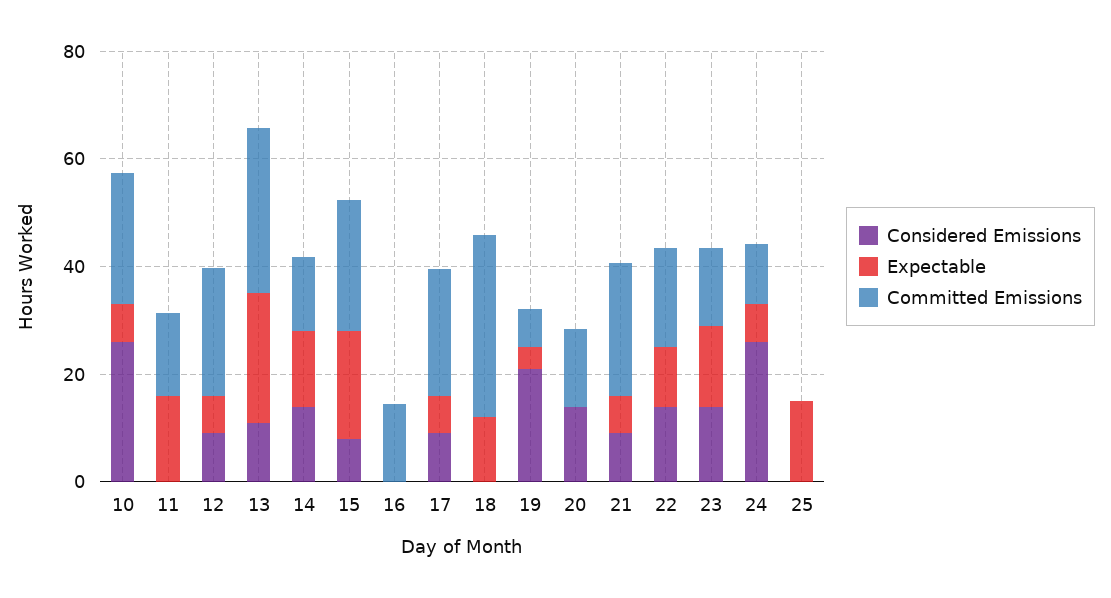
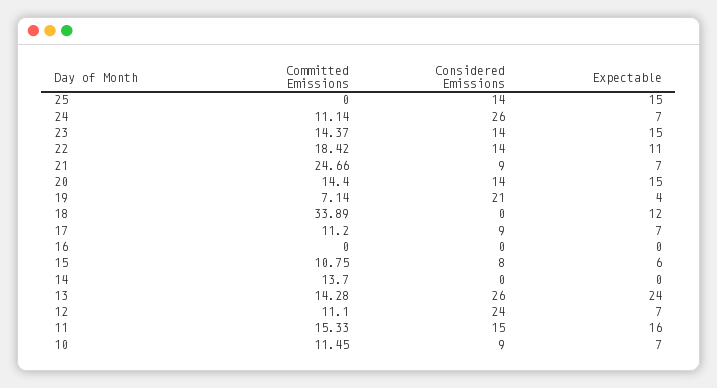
  {
    "Considered Emissions": {
-     "10": 25,
+     "10": 9,
-     "11": 0,
+     "11": 15,
-     "12": 10,
+     "12": 24,
-     "13": 10,
+     "13": 26,
-     "14": 15,
+     "14": 0,
      "15": 8,
      "16": 0,
      "17": 9,
      "18": 0,
      "19": 21,
      "20": 14,
      "21": 9,
      "22": 14,
      "23": 14,
      "24": 26,
-     "25": 0
+     "25": 14
    },
    "Expectable": {
      "10": 7,
      "11": 16,
      "12": 7,
      "13": 24,
-     "14": 15,
+     "14": 0,
-     "15": 20,
+     "15": 6,
      "16": 0,
      "17": 7,
      "18": 12,
      "19": 4,
-     "20": 0,
+     "20": 15,
      "21": 7,
      "22": 11,
      "23": 15,
      "24": 7,
      "25": 15
    },
    "Committed Emissions": {
-     "10": 25,
+     "10": 11.45,
      "11": 15.33,
-     "12": 25,
+     "12": 11.1,
-     "13": 30,
+     "13": 14.28,
      "14": 13.7,
-     "15": 25,
+     "15": 10.75,
-     "16": 15,
+     "16": 0,
-     "17": 25,
+     "17": 11.2,
      "18": 33.89,
      "19": 7.14,
      "20": 14.4,
      "21": 24.66,
      "22": 18.42,
      "23": 14.37,
      "24": 11.14,
      "25": 0
    }
  }

